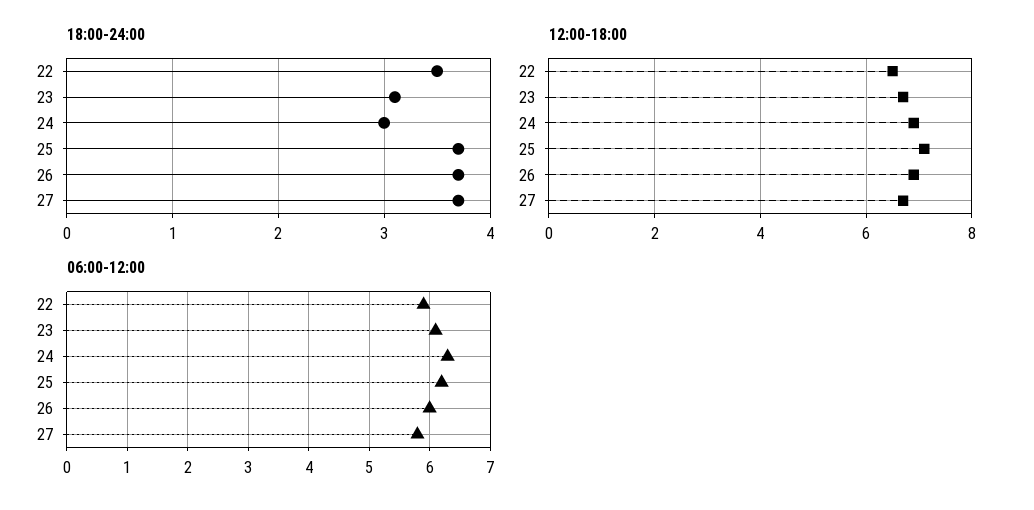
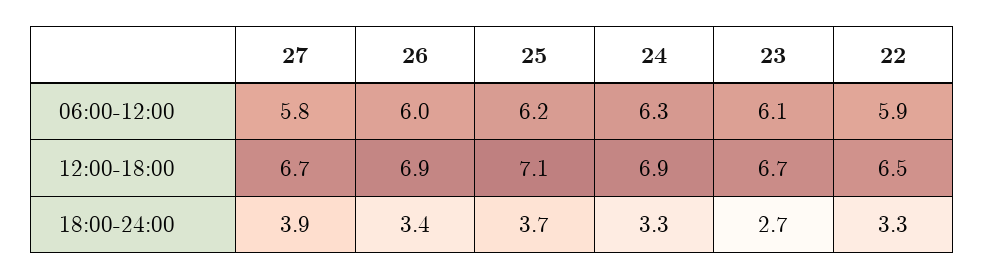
  {
    "18:00-24:00": {
-     "22": 3.5,
+     "22": 3.3,
-     "23": 3.1,
+     "23": 2.7,
-     "24": 3,
+     "24": 3.3,
      "25": 3.7,
-     "26": 3.7,
+     "26": 3.4,
-     "27": 3.7
+     "27": 3.9
    },
    "12:00-18:00": {
      "22": 6.5,
      "23": 6.7,
      "24": 6.9,
      "25": 7.1,
      "26": 6.9,
      "27": 6.7
    },
    "06:00-12:00": {
      "22": 5.9,
      "23": 6.1,
      "24": 6.3,
      "25": 6.2,
      "26": 6,
      "27": 5.8
    }
  }

